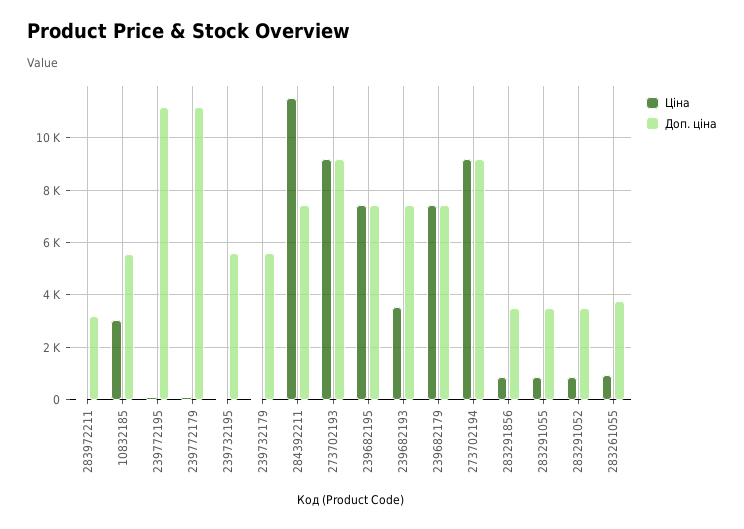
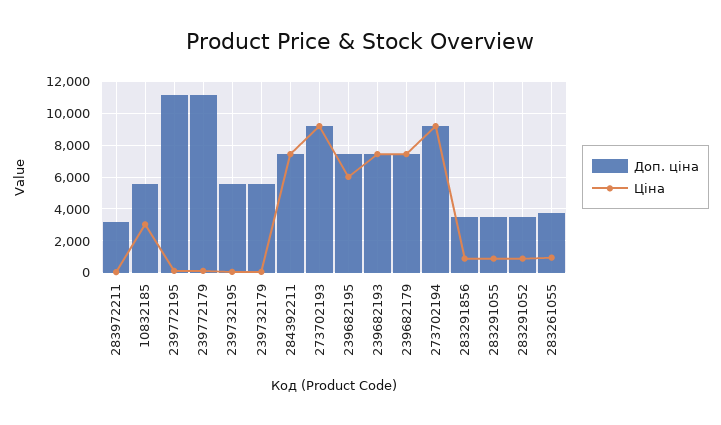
  {
    "Ціна": {
      "283972211": 0,
      "10832185": 3000,
      "239772195": 0,
      "239772179": 0,
      "239732195": 0,
      "239732179": 0,
-     "284392211": 11500,
+     "284392211": 7500,
      "273702193": 9250,
-     "239682195": 7500,
+     "239682195": 6000,
-     "239682193": 3500,
+     "239682193": 7500,
      "239682179": 7500,
      "273702194": 9250,
      "283291856": 1000,
      "283291055": 1000,
      "283291052": 1000,
      "283261055": 1000
    },
    "Доп. ціна": {
      "283972211": 3250,
      "10832185": 5500,
      "239772195": 11250,
      "239772179": 11250,
      "239732195": 5500,
      "239732179": 5500,
      "284392211": 7500,
      "273702193": 9250,
      "239682195": 7500,
      "239682193": 7500,
      "239682179": 7500,
      "273702194": 9250,
      "283291856": 3500,
      "283291055": 3500,
      "283291052": 3500,
      "283261055": 3750
    }
  }

